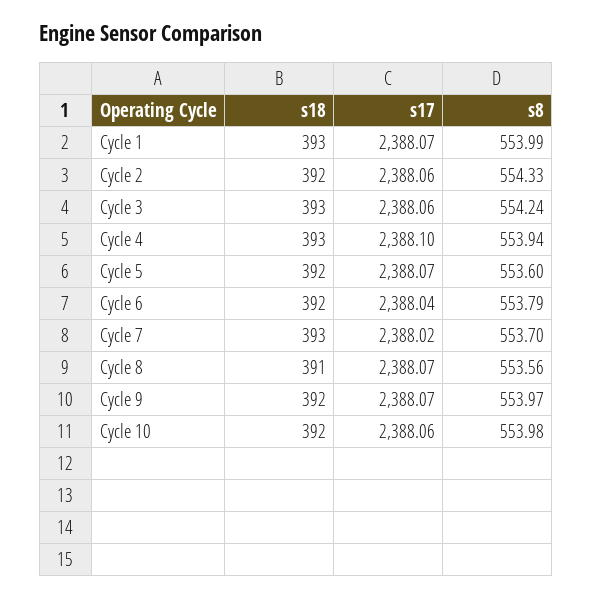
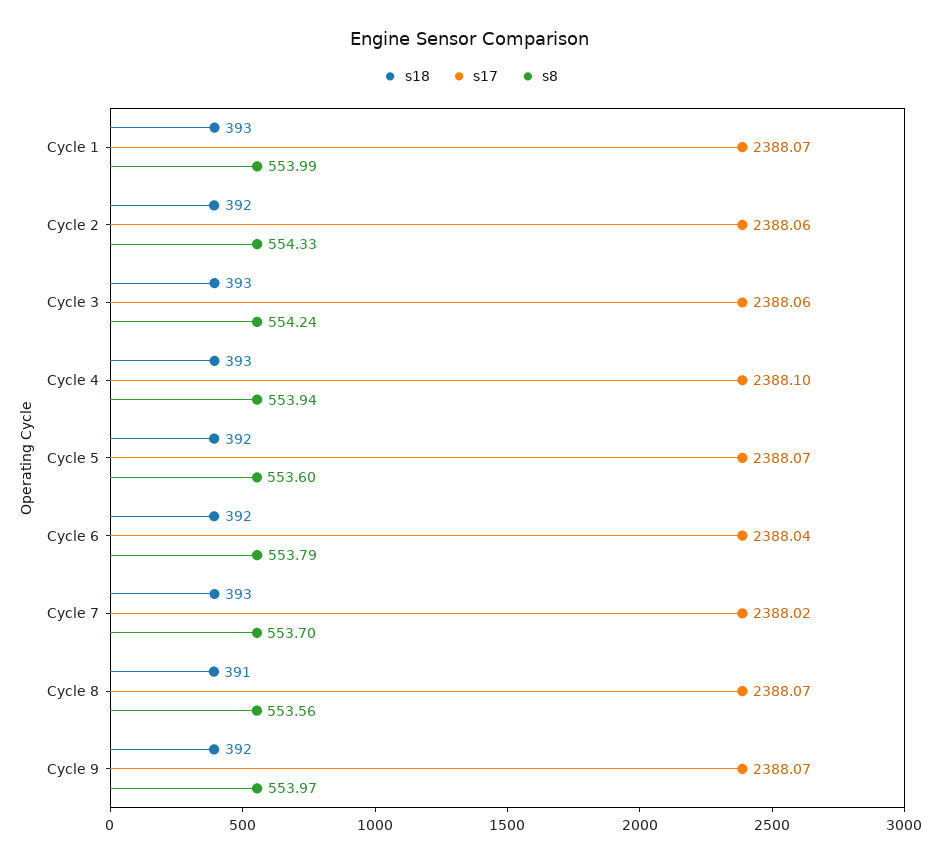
  {
    "s18": {
      "Cycle 1": 393,
      "Cycle 2": 392,
      "Cycle 3": 393,
      "Cycle 4": 393,
      "Cycle 5": 392,
      "Cycle 6": 392,
      "Cycle 7": 393,
      "Cycle 8": 391,
-     "Cycle 9": 392,
+     "Cycle 9": 392
-     "Cycle 10": 392
    },
    "s17": {
      "Cycle 1": 2388.07,
      "Cycle 2": 2388.06,
      "Cycle 3": 2388.06,
      "Cycle 4": 2388.1,
      "Cycle 5": 2388.07,
      "Cycle 6": 2388.04,
      "Cycle 7": 2388.02,
      "Cycle 8": 2388.07,
-     "Cycle 9": 2388.07,
+     "Cycle 9": 2388.07
-     "Cycle 10": 2388.06
    },
    "s8": {
      "Cycle 1": 553.99,
      "Cycle 2": 554.33,
      "Cycle 3": 554.24,
      "Cycle 4": 553.94,
      "Cycle 5": 553.6,
      "Cycle 6": 553.79,
      "Cycle 7": 553.7,
      "Cycle 8": 553.56,
-     "Cycle 9": 553.97,
+     "Cycle 9": 553.97
-     "Cycle 10": 553.98
    }
  }

